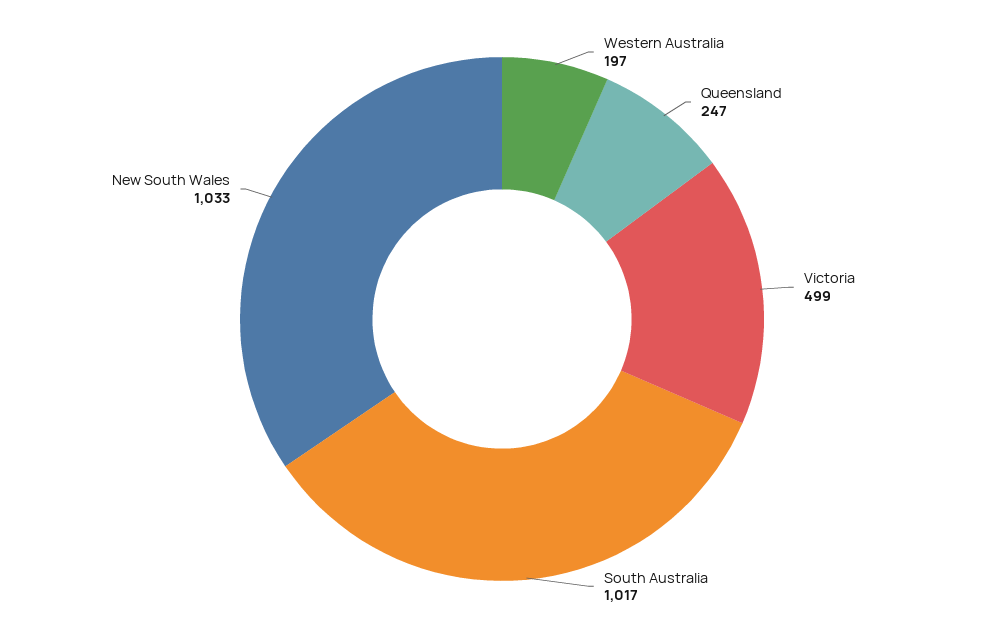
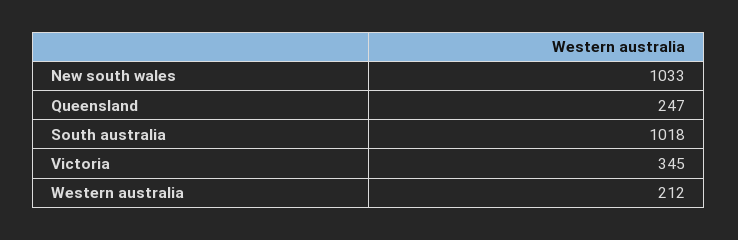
  {
-   "Western Australia": 197,
+   "Western Australia": 212,
    "Queensland": 247,
-   "Victoria": 499,
+   "Victoria": 345,
-   "South Australia": 1017,
+   "South Australia": 1018,
    "New South Wales": 1033
  }

